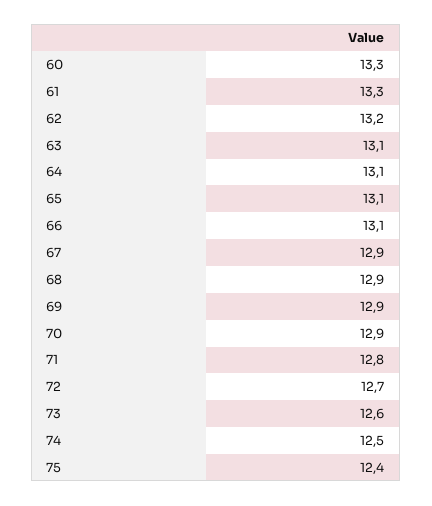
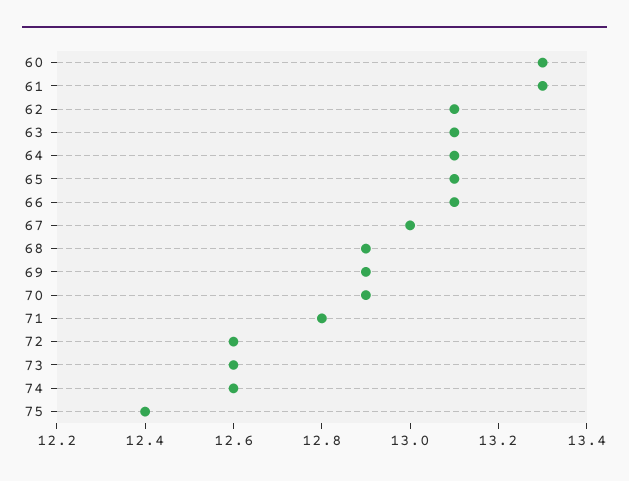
  {
    "60": 13.3,
    "61": 13.3,
-   "62": 13.2,
+   "62": 13.1,
    "63": 13.1,
    "64": 13.1,
    "65": 13.1,
    "66": 13.1,
-   "67": 12.9,
+   "67": 13,
    "68": 12.9,
    "69": 12.9,
    "70": 12.9,
    "71": 12.8,
-   "72": 12.7,
+   "72": 12.6,
    "73": 12.6,
-   "74": 12.5,
+   "74": 12.6,
    "75": 12.4
  }

